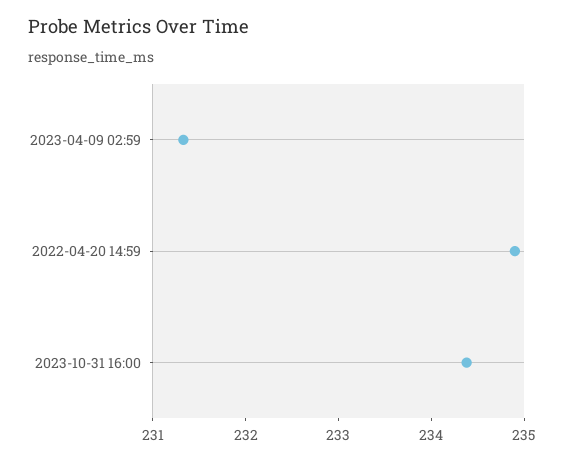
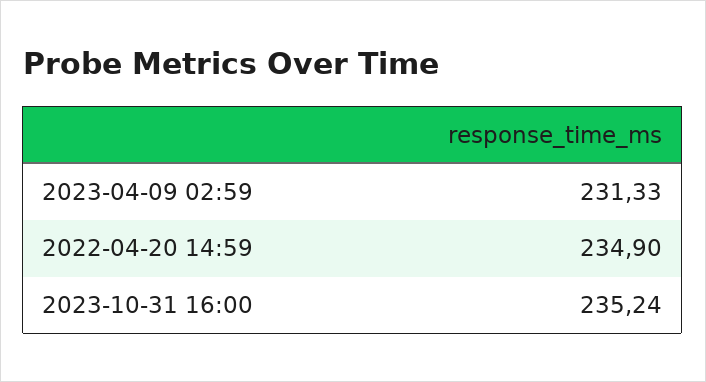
  {
    "2023-04-09 02:59": 231.33,
    "2022-04-20 14:59": 234.9,
-   "2023-10-31 16:00": 234.4
+   "2023-10-31 16:00": 235.24
  }

